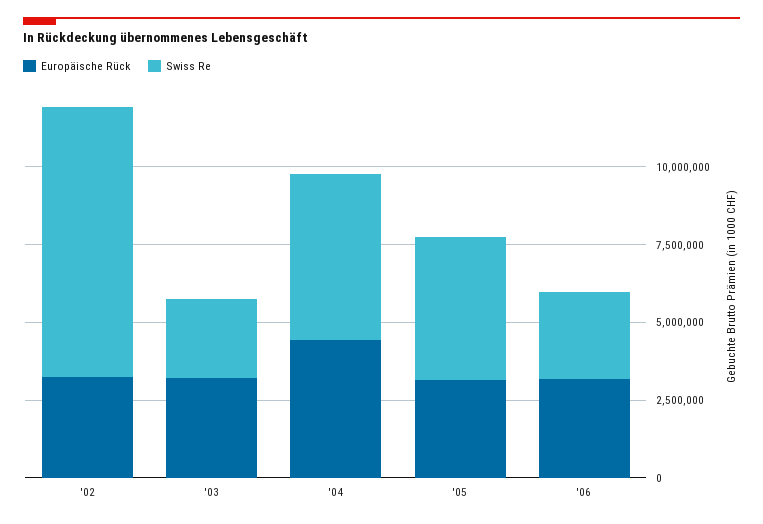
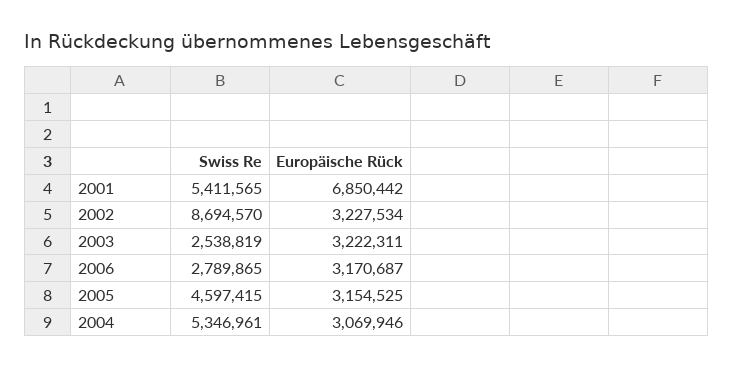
  {
    "Europäische Rück": {
      "'02": 3227534,
      "'03": 3222311,
-     "'04": 4500000,
+     "'04": 3069946,
      "'05": 3154525,
-     "'06": 3170687
+     "'06": 3170687,
+     "2001": 6850442
    },
    "Swiss Re": {
      "'02": 8694570,
      "'03": 2538819,
      "'04": 5346961,
      "'05": 4597415,
-     "'06": 2789865
+     "'06": 2789865,
+     "2001": 5411565
    }
  }

